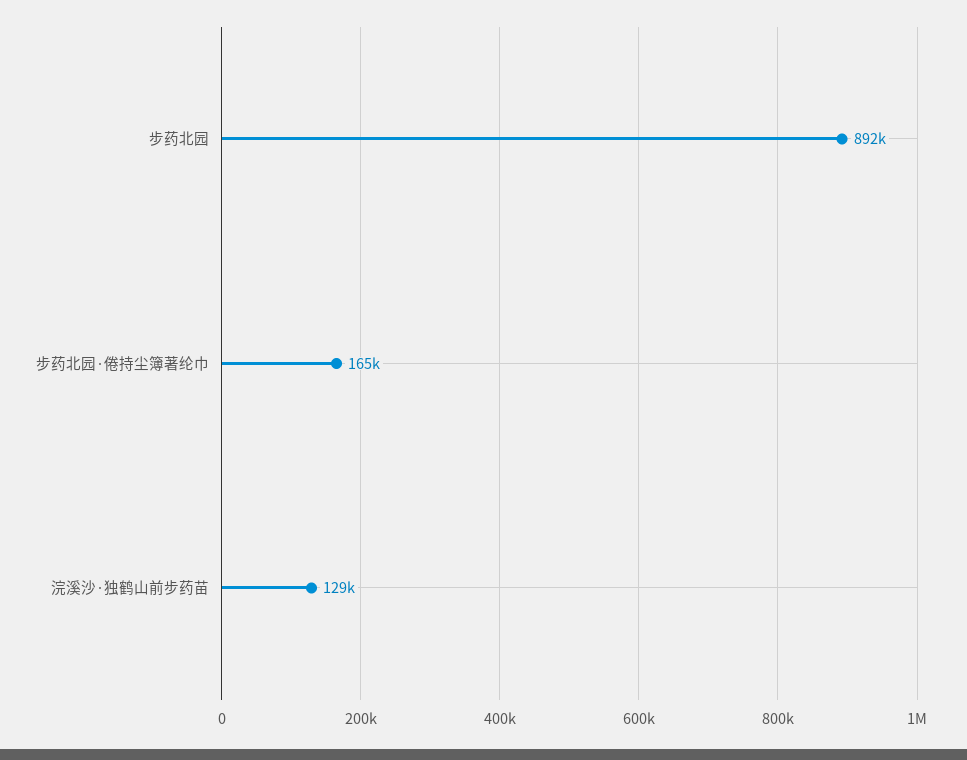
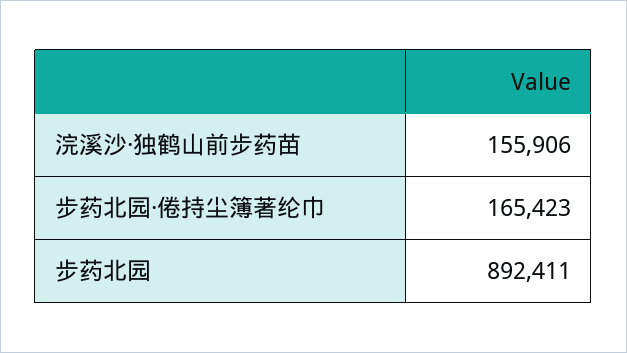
  {
    "步药北园": 892411,
    "步药北园·倦持尘簿著纶巾": 165423,
-   "浣溪沙·独鹤山前步药苗": 129000
+   "浣溪沙·独鹤山前步药苗": 155906
  }

